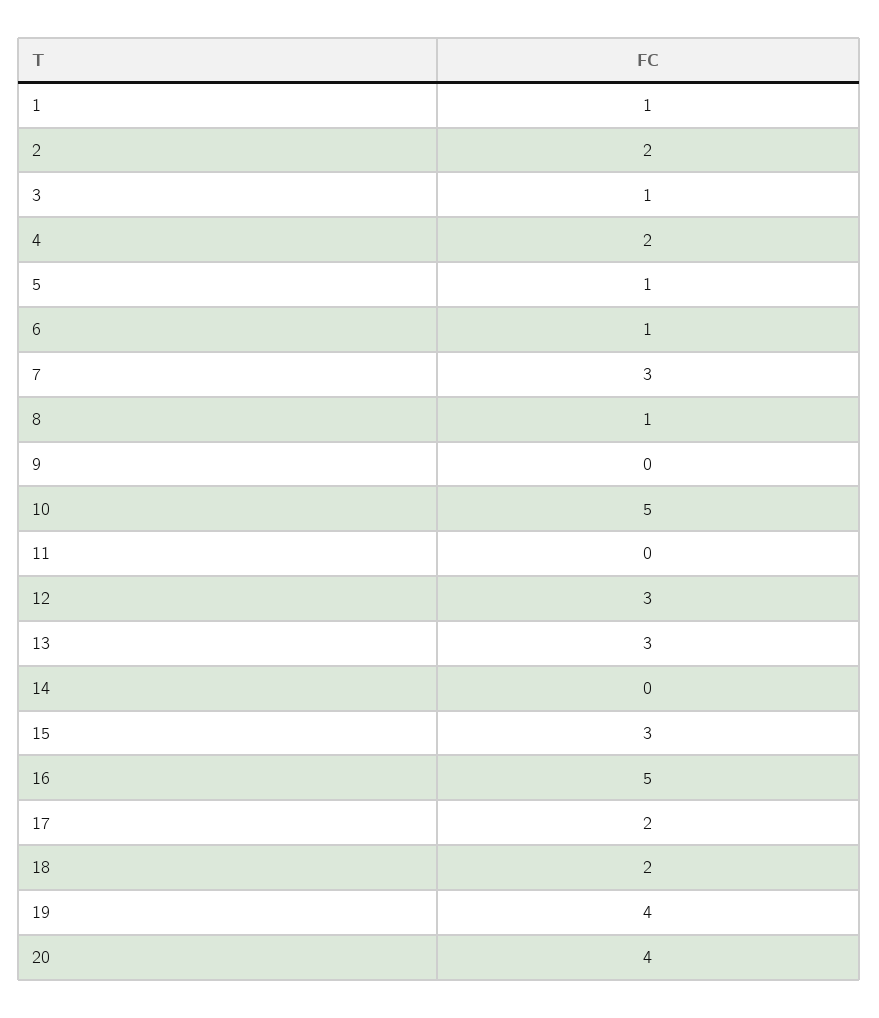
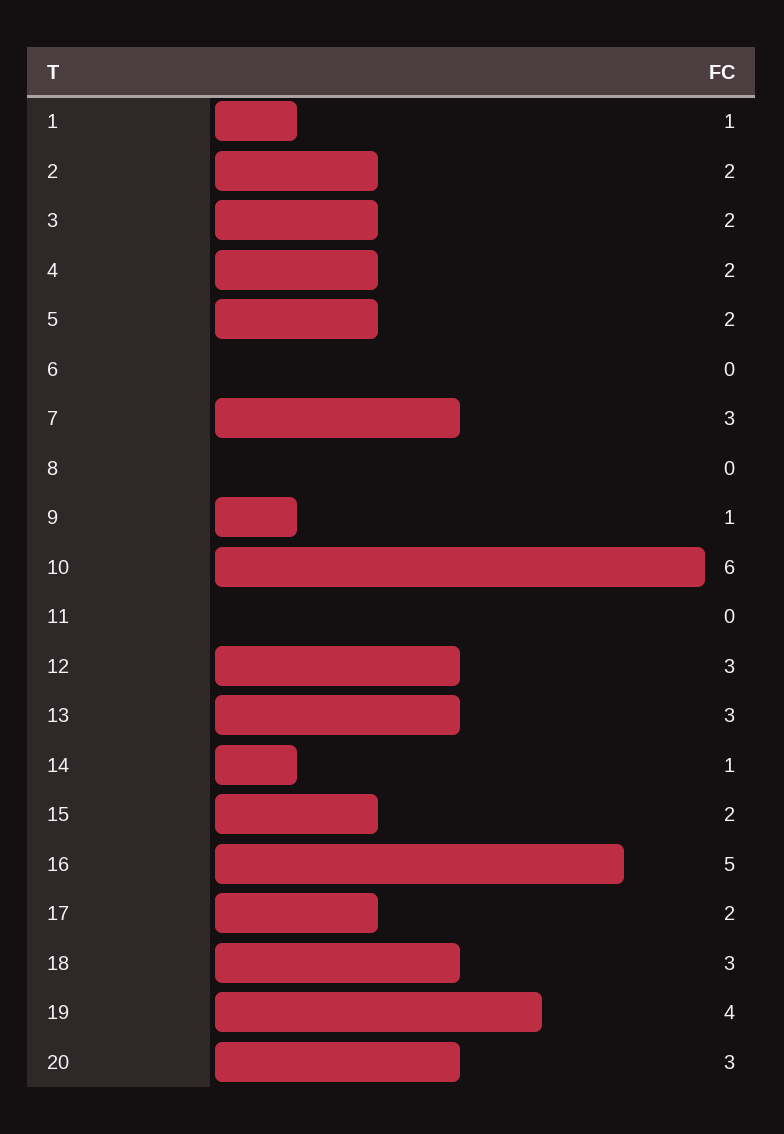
  {
    "1": 1,
    "2": 2,
-   "3": 1,
+   "3": 2,
    "4": 2,
-   "5": 1,
+   "5": 2,
-   "6": 1,
+   "6": 0,
    "7": 3,
-   "8": 1,
+   "8": 0,
-   "9": 0,
+   "9": 1,
-   "10": 5,
+   "10": 6,
    "11": 0,
    "12": 3,
    "13": 3,
-   "14": 0,
+   "14": 1,
-   "15": 3,
+   "15": 2,
    "16": 5,
    "17": 2,
-   "18": 2,
+   "18": 3,
    "19": 4,
-   "20": 4
+   "20": 3
  }

